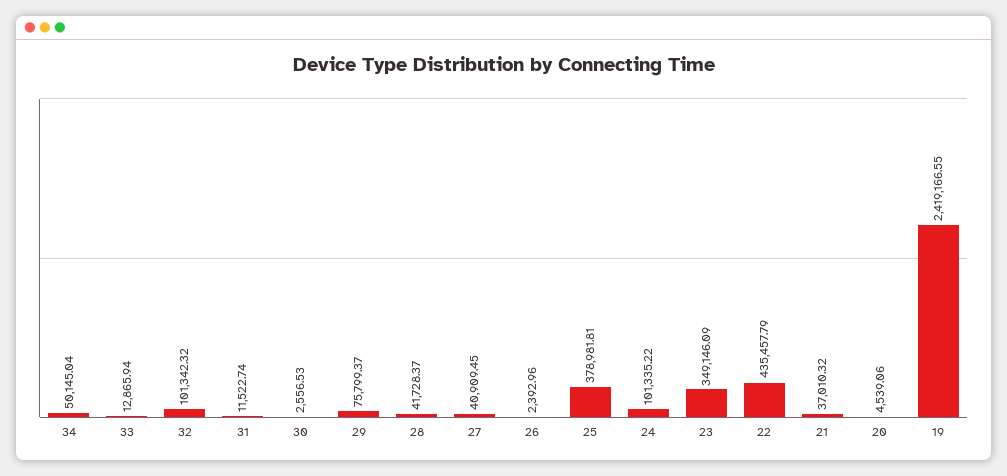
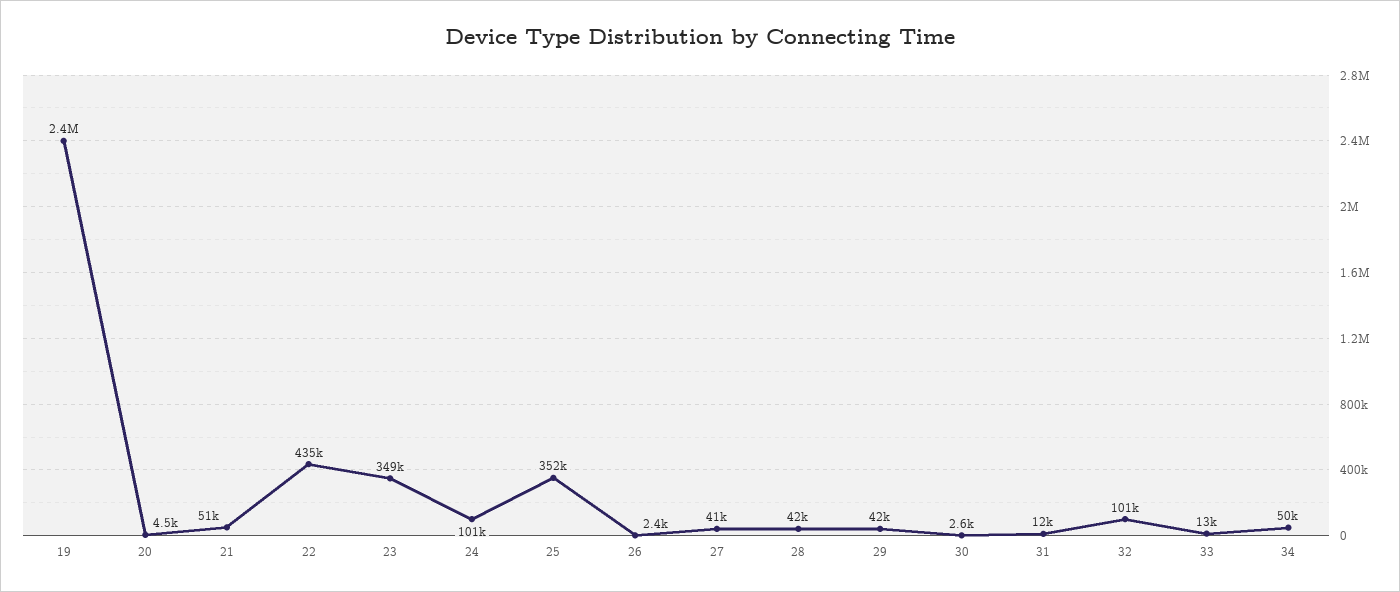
  {
    "34": 50145.04,
    "33": 12865.94,
    "32": 101342.32,
    "31": 11522.74,
    "30": 2556.53,
-   "29": 75799.37,
+   "29": 42000,
    "28": 41728.37,
    "27": 40909.45,
    "26": 2392.96,
-   "25": 378981.81,
+   "25": 352000,
    "24": 101335.22,
    "23": 349146.09,
    "22": 435457.79,
-   "21": 37010.32,
+   "21": 51000,
    "20": 4539.06,
    "19": 2419166.55
  }

